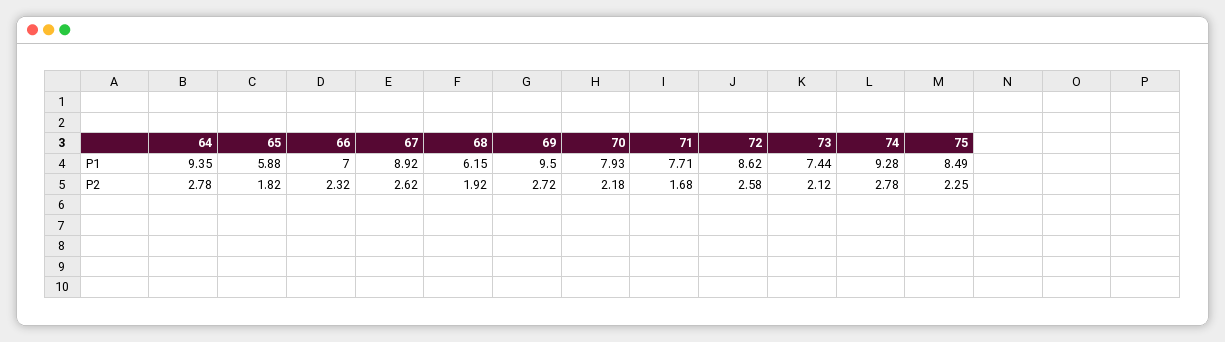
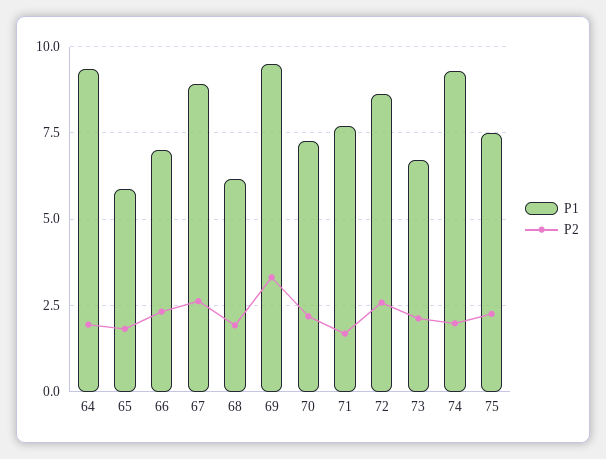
  {
    "P1": {
      "64": 9.35,
      "65": 5.88,
      "66": 7,
      "67": 8.92,
      "68": 6.15,
      "69": 9.5,
-     "70": 7.93,
+     "70": 7.25,
      "71": 7.71,
      "72": 8.62,
-     "73": 7.44,
+     "73": 6.75,
      "74": 9.28,
-     "75": 8.49
+     "75": 7.5
    },
    "P2": {
-     "64": 2.78,
+     "64": 2,
      "65": 1.82,
      "66": 2.32,
      "67": 2.62,
      "68": 1.92,
-     "69": 2.72,
+     "69": 3.25,
      "70": 2.18,
      "71": 1.68,
      "72": 2.58,
      "73": 2.12,
-     "74": 2.78,
+     "74": 2,
      "75": 2.25
    }
  }

